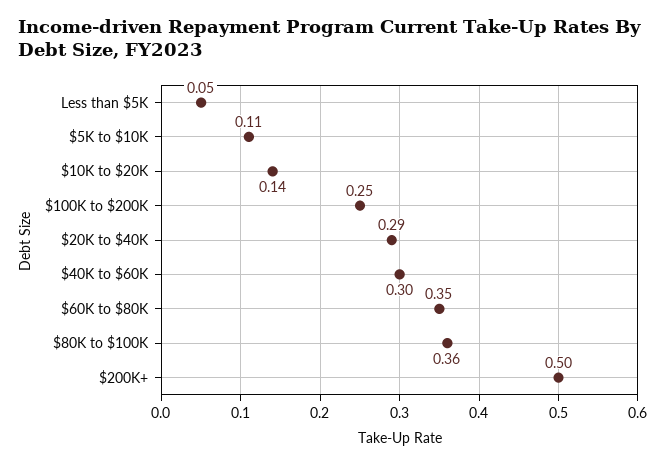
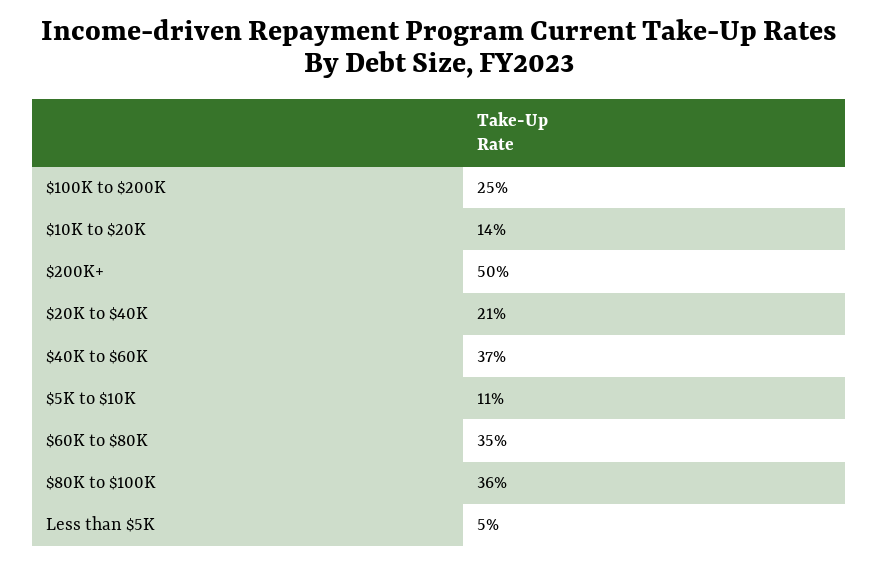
  {
    "Less than $5K": 0.05,
    "$5K to $10K": 0.11,
    "$10K to $20K": 0.14,
    "$100K to $200K": 0.25,
-   "$20K to $40K": 0.29,
+   "$20K to $40K": 0.21,
-   "$40K to $60K": 0.3,
+   "$40K to $60K": 0.37,
    "$60K to $80K": 0.35,
    "$80K to $100K": 0.36,
    "$200K+": 0.5
  }

